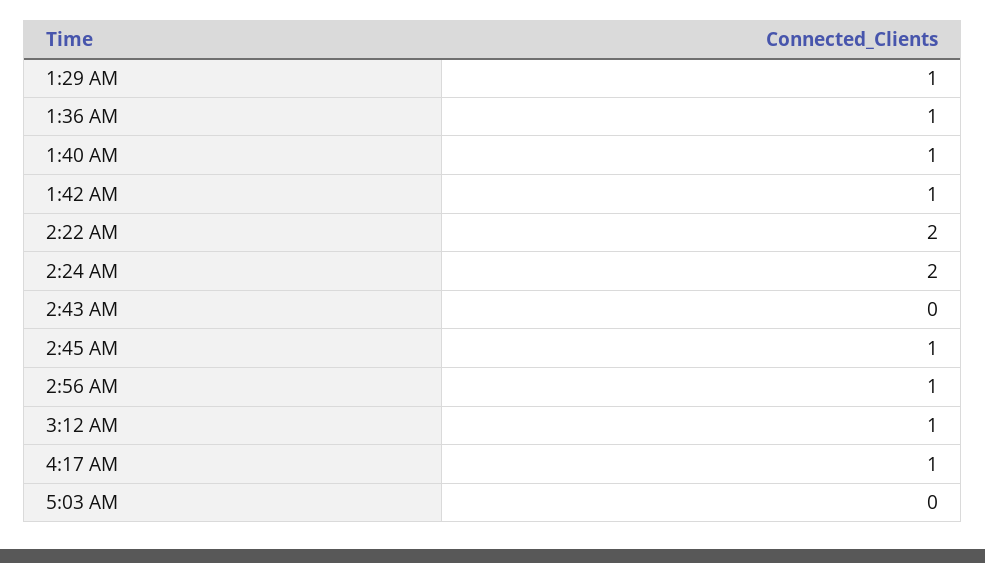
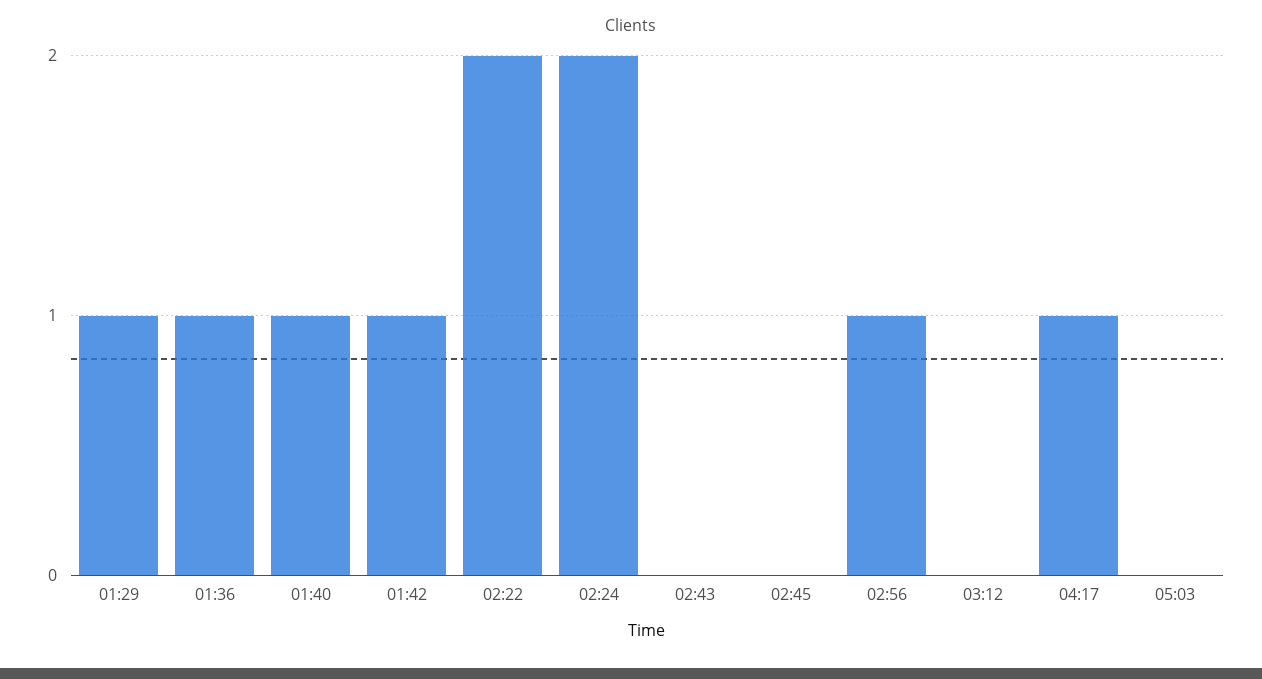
  {
    "1:29 AM": 1,
    "1:36 AM": 1,
    "1:40 AM": 1,
    "1:42 AM": 1,
    "2:22 AM": 2,
    "2:24 AM": 2,
    "2:43 AM": 0,
-   "2:45 AM": 1,
+   "2:45 AM": 0,
    "2:56 AM": 1,
-   "3:12 AM": 1,
+   "3:12 AM": 0,
    "4:17 AM": 1,
    "5:03 AM": 0
  }

